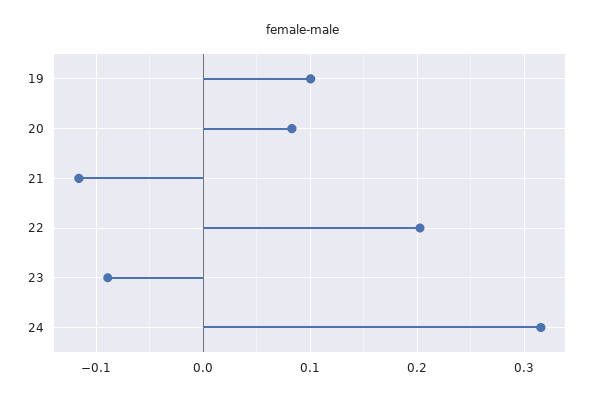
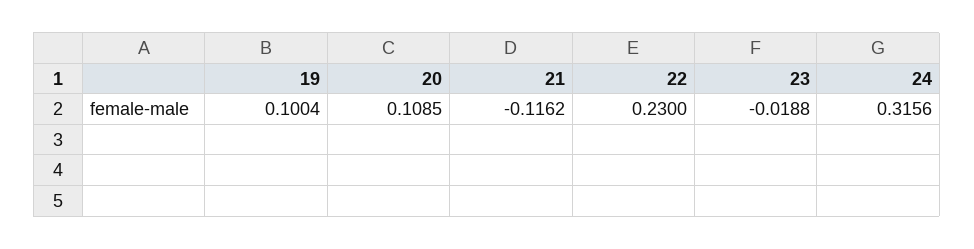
  {
    "19": 0.1004,
-   "20": 0.08,
+   "20": 0.1085,
    "21": -0.1162,
-   "22": 0.2,
+   "22": 0.23,
-   "23": -0.09,
+   "23": -0.0188,
    "24": 0.3156
  }

